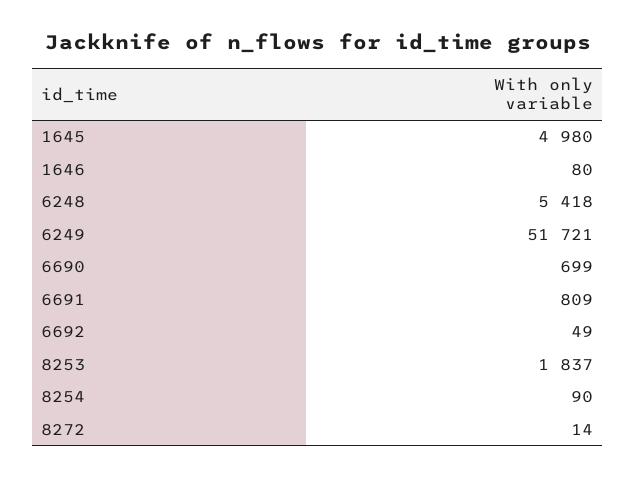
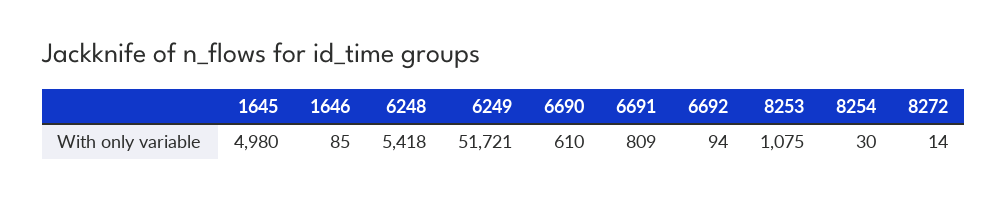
  {
    "1645": 4980,
-   "1646": 80,
+   "1646": 85,
    "6248": 5418,
    "6249": 51721,
-   "6690": 699,
+   "6690": 610,
    "6691": 809,
-   "6692": 49,
+   "6692": 94,
-   "8253": 1837,
+   "8253": 1075,
-   "8254": 90,
+   "8254": 30,
    "8272": 14
  }

